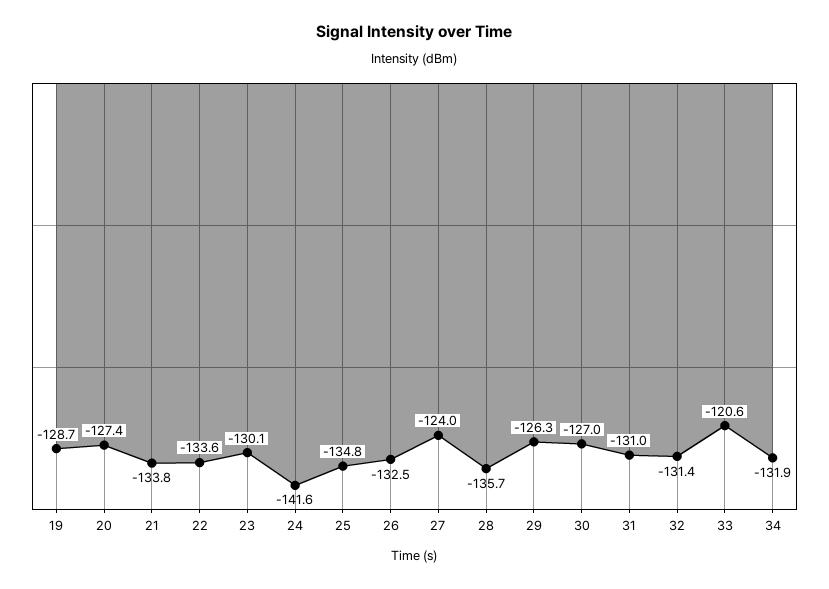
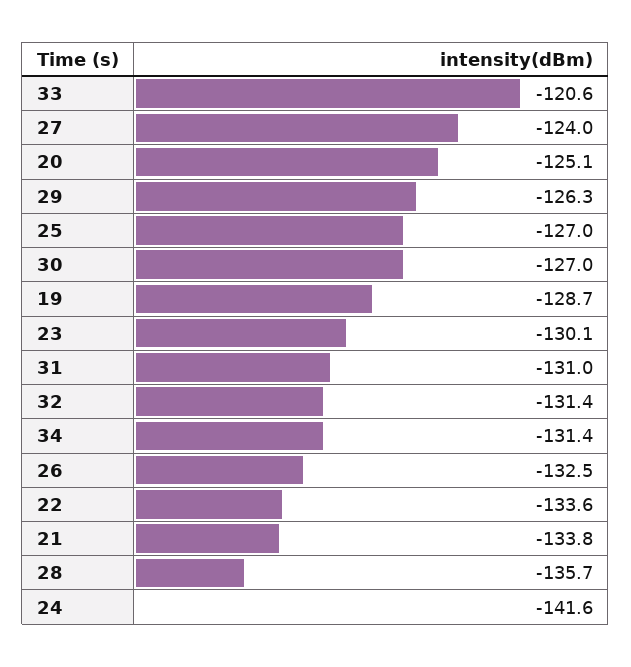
  {
    "19": -128.7,
-   "20": -127.4,
+   "20": -125.1,
    "21": -133.8,
    "22": -133.6,
    "23": -130.1,
    "24": -141.6,
-   "25": -134.8,
+   "25": -127,
    "26": -132.5,
    "27": -124,
    "28": -135.7,
    "29": -126.3,
    "30": -127,
    "31": -131,
    "32": -131.4,
    "33": -120.6,
-   "34": -131.9
+   "34": -131.4
  }

